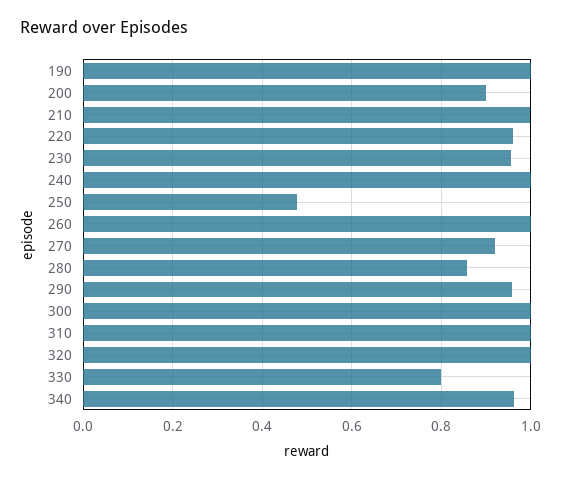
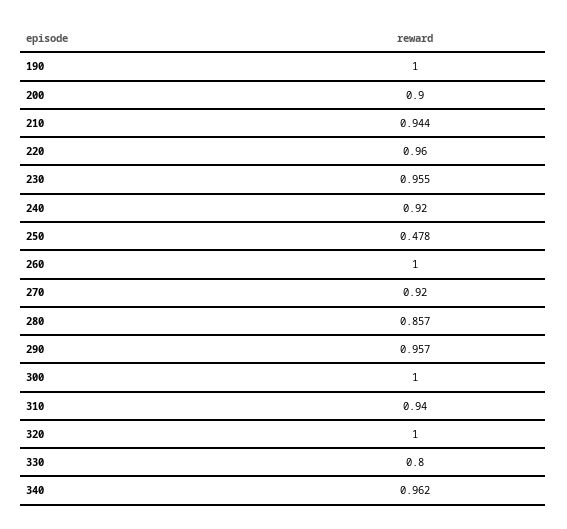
  {
    "190": 1,
    "200": 0.9,
-   "210": 1,
+   "210": 0.944,
    "220": 0.96,
    "230": 0.955,
-   "240": 1,
+   "240": 0.92,
    "250": 0.478,
    "260": 1,
    "270": 0.92,
    "280": 0.857,
    "290": 0.957,
    "300": 1,
-   "310": 1,
+   "310": 0.94,
    "320": 1,
    "330": 0.8,
    "340": 0.962
  }

